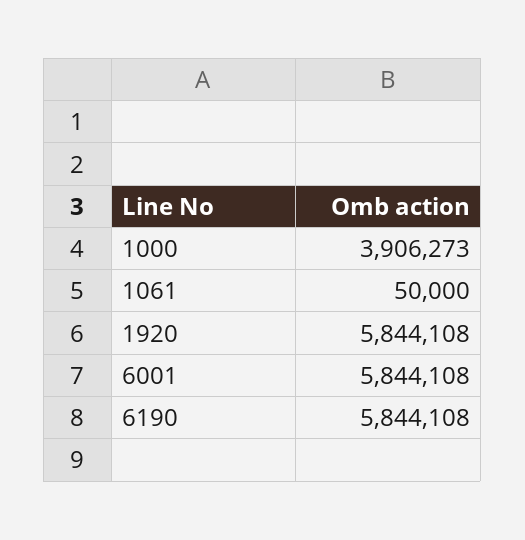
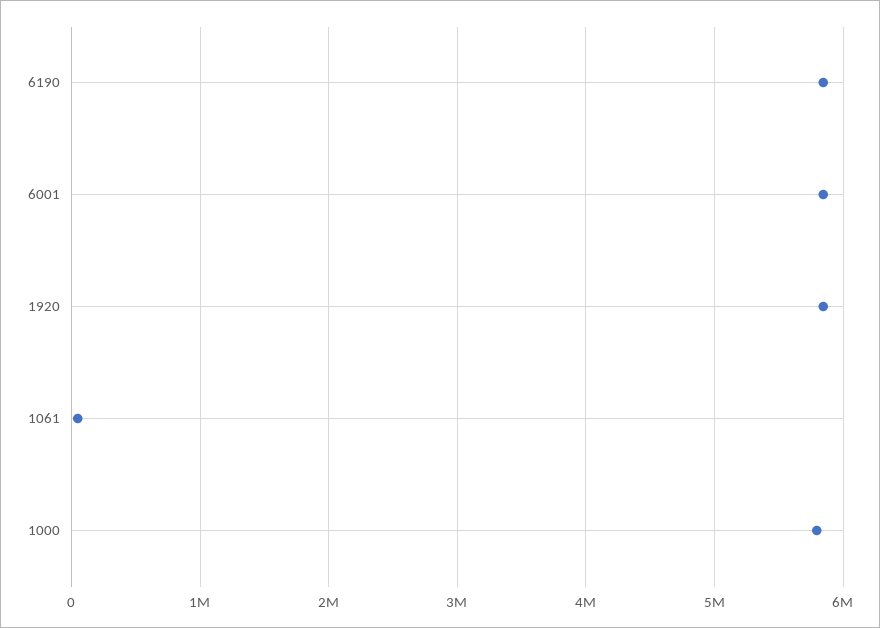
  {
-   "1000": 3906273,
+   "1000": 5800000,
    "1061": 50000,
    "1920": 5844108,
    "6001": 5844108,
    "6190": 5844108
  }

